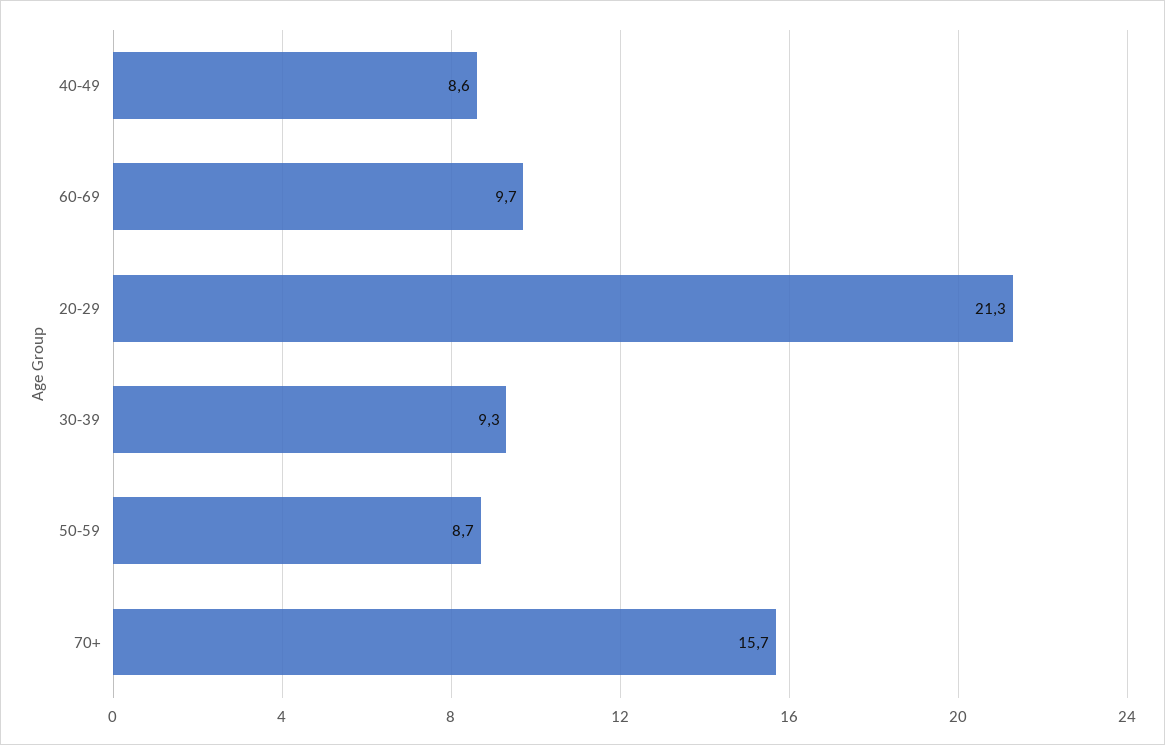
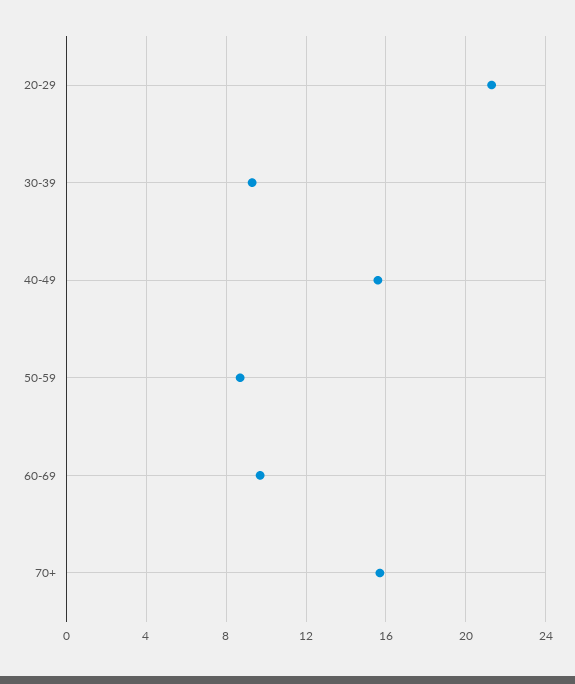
  {
-   "40-49": 8.6,
+   "40-49": 15.5,
    "60-69": 9.7,
    "20-29": 21.3,
    "30-39": 9.3,
    "50-59": 8.7,
    "70+": 15.7
  }

